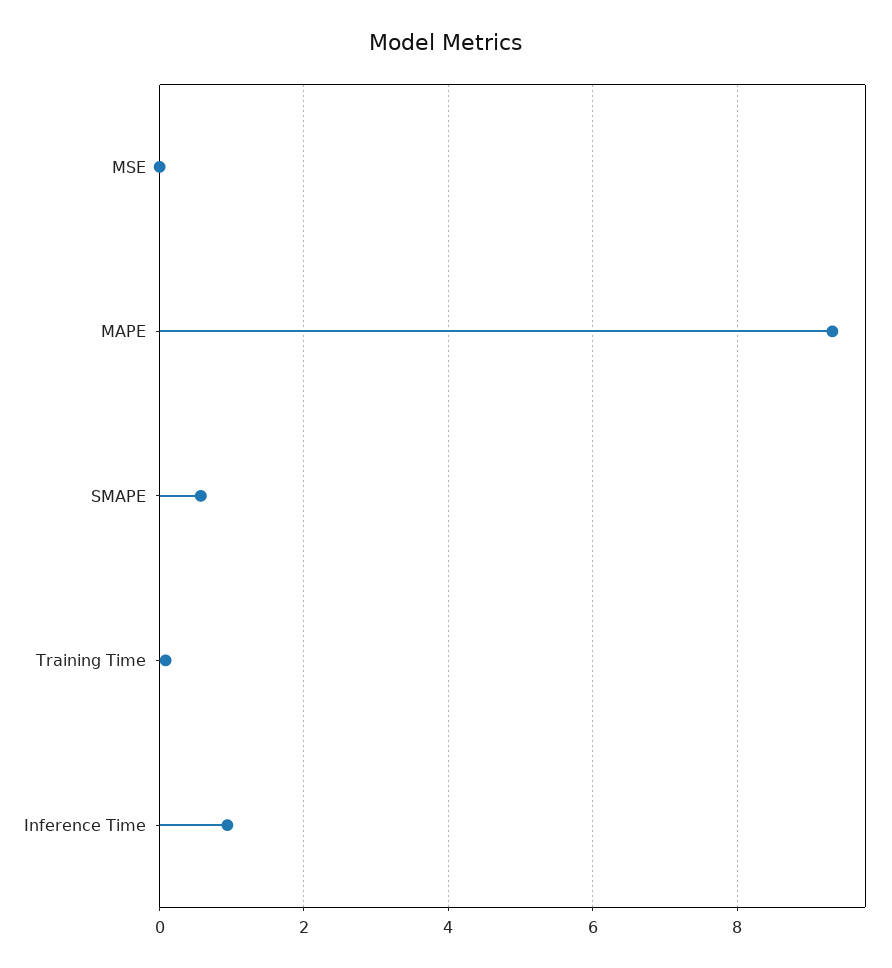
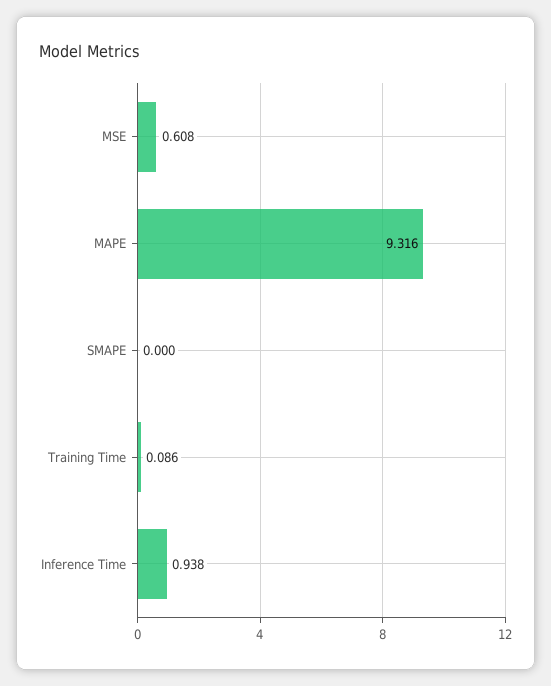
  {
-   "MSE": 0,
+   "MSE": 0.608,
    "MAPE": 9.316,
-   "SMAPE": 0.6,
+   "SMAPE": 0,
    "Training Time": 0.086,
    "Inference Time": 0.938
  }

